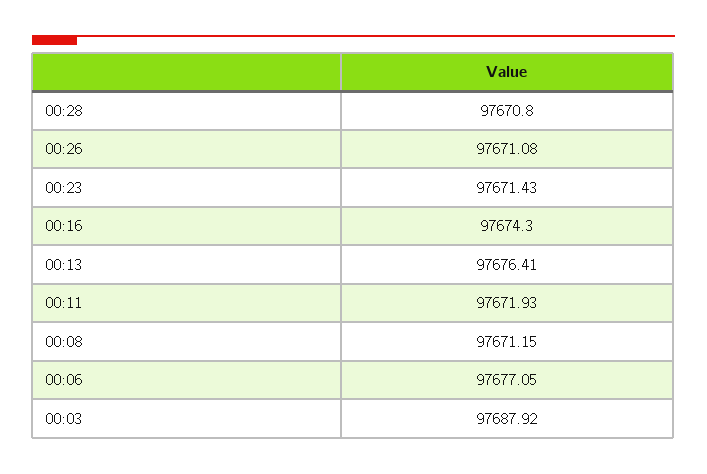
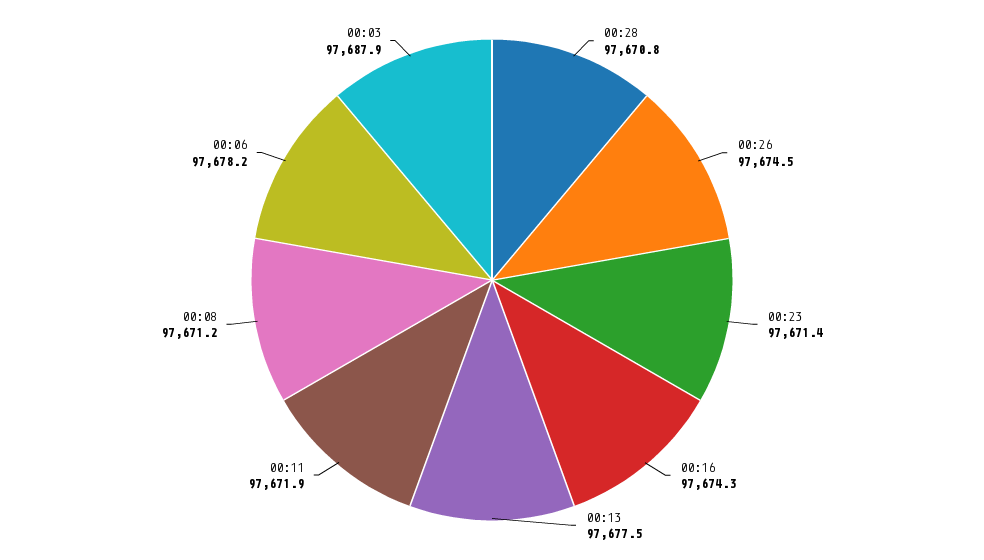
  {
    "00:28": 97670.8,
-   "00:26": 97671.08,
+   "00:26": 97674.5,
    "00:23": 97671.43,
    "00:16": 97674.3,
-   "00:13": 97676.41,
+   "00:13": 97677.5,
    "00:11": 97671.93,
    "00:08": 97671.15,
-   "00:06": 97677.05,
+   "00:06": 97678.2,
    "00:03": 97687.92
  }

